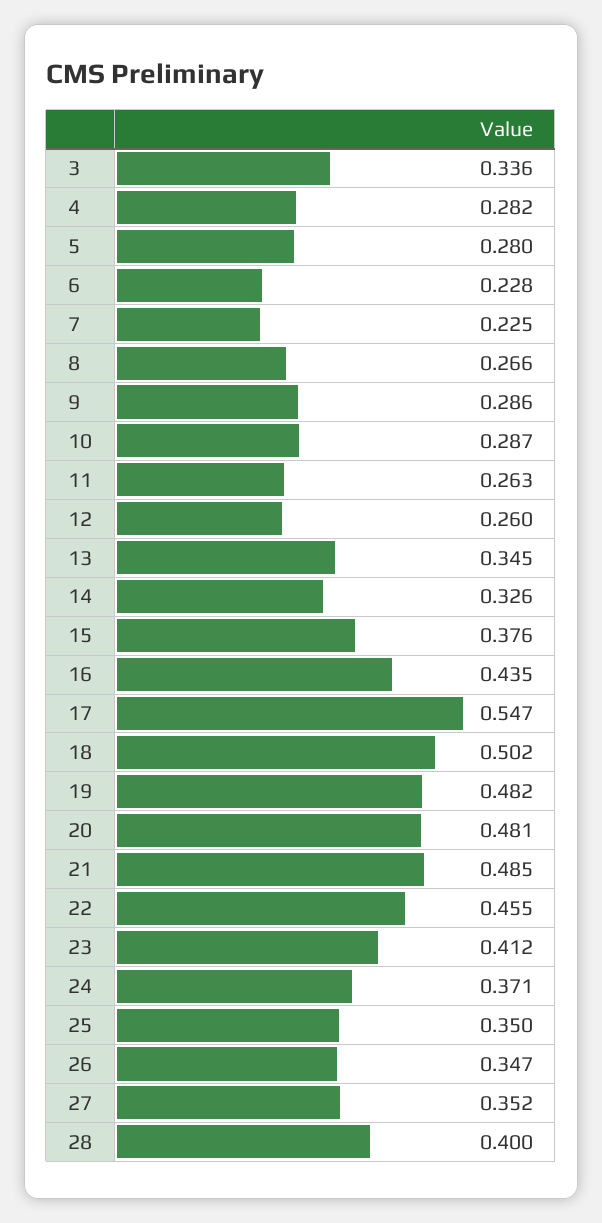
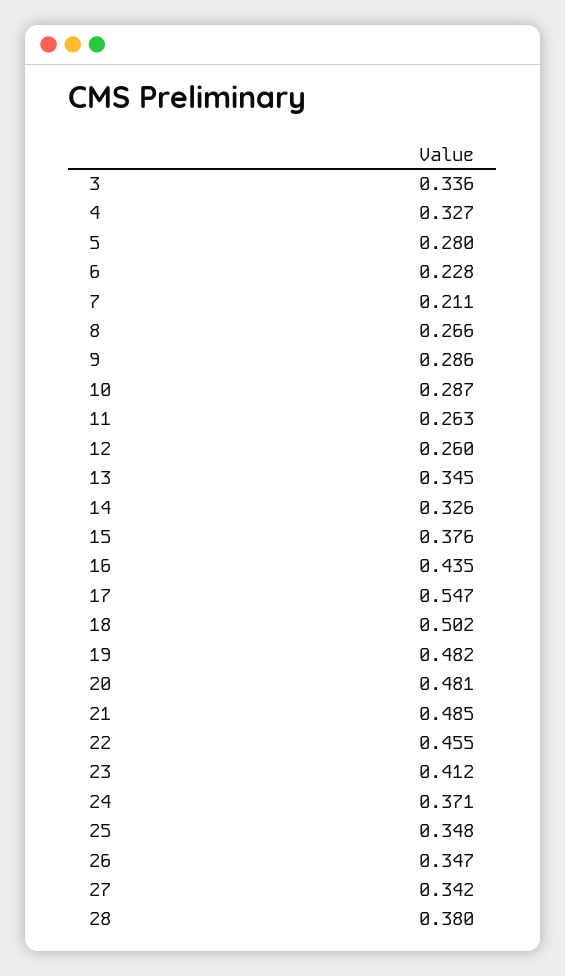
  {
    "3": 0.336,
-   "4": 0.282,
+   "4": 0.327,
    "5": 0.28,
    "6": 0.228,
-   "7": 0.225,
+   "7": 0.211,
    "8": 0.266,
    "9": 0.286,
    "10": 0.287,
    "11": 0.263,
    "12": 0.26,
    "13": 0.345,
    "14": 0.326,
    "15": 0.376,
    "16": 0.435,
    "17": 0.547,
    "18": 0.502,
    "19": 0.482,
    "20": 0.481,
    "21": 0.485,
    "22": 0.455,
    "23": 0.412,
    "24": 0.371,
-   "25": 0.35,
+   "25": 0.348,
    "26": 0.347,
-   "27": 0.352,
+   "27": 0.342,
-   "28": 0.4
+   "28": 0.38
  }

